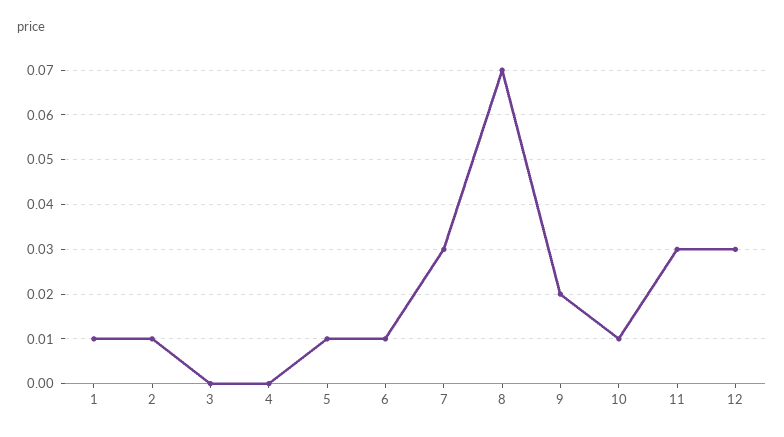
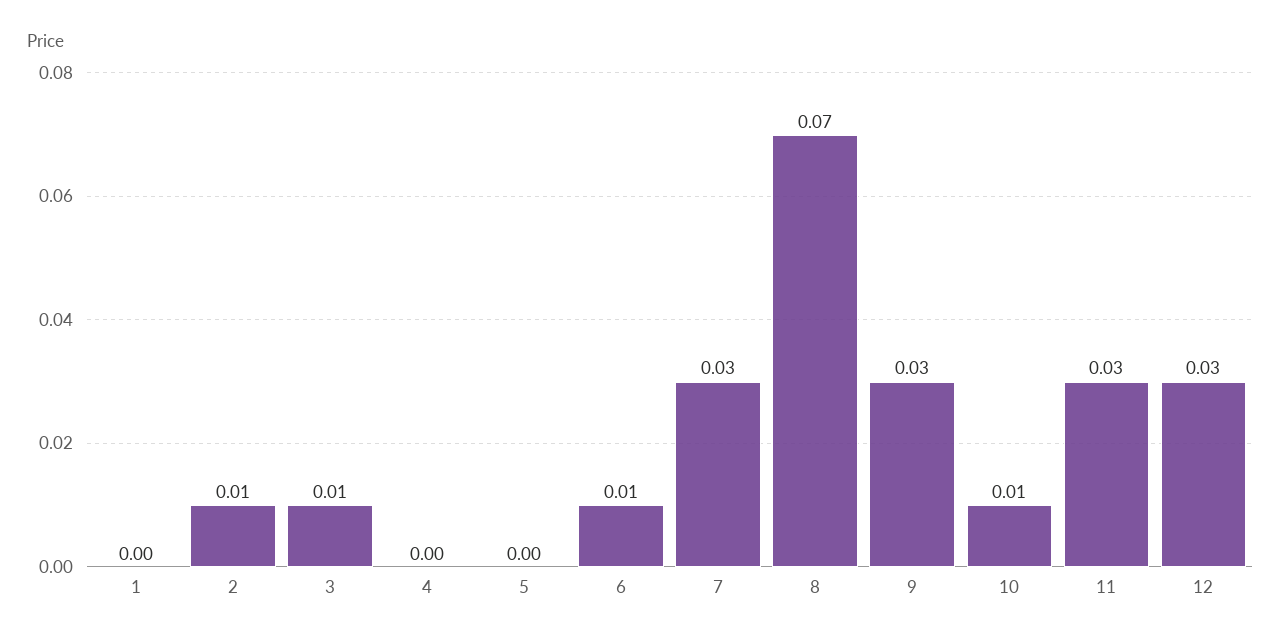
  {
-   "1": 0.01,
+   "1": 0,
    "2": 0.01,
-   "3": 0,
+   "3": 0.01,
    "4": 0,
-   "5": 0.01,
+   "5": 0,
    "6": 0.01,
    "7": 0.03,
    "8": 0.07,
-   "9": 0.02,
+   "9": 0.03,
    "10": 0.01,
    "11": 0.03,
    "12": 0.03
  }

